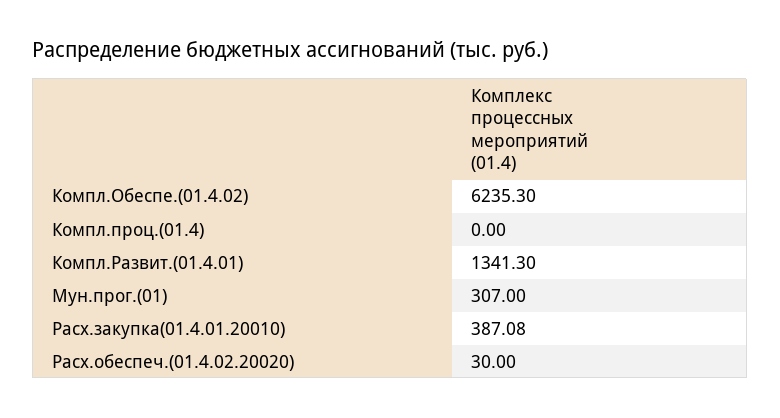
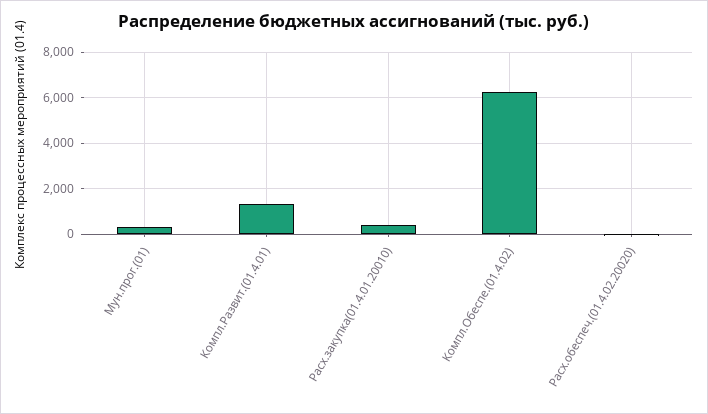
  {
    "Компл.Обеспе.(01.4.02)": 6235.3,
-   "Компл.проц.(01.4)": 0,
    "Компл.Развит.(01.4.01)": 1341.3,
    "Мун.прог.(01)": 307,
    "Расх.закупка(01.4.01.20010)": 387.08,
    "Расх.обеспеч.(01.4.02.20020)": 30
  }

